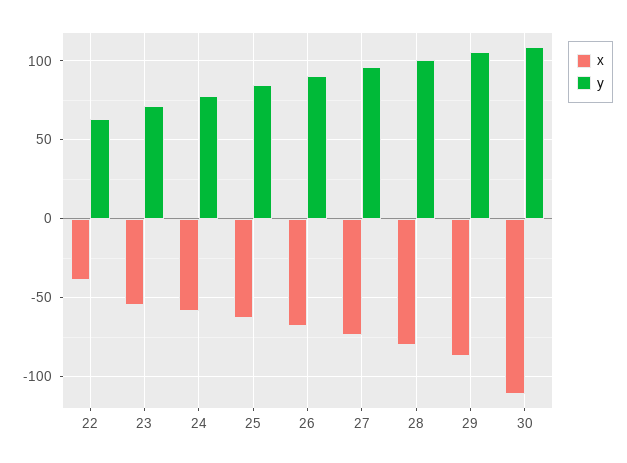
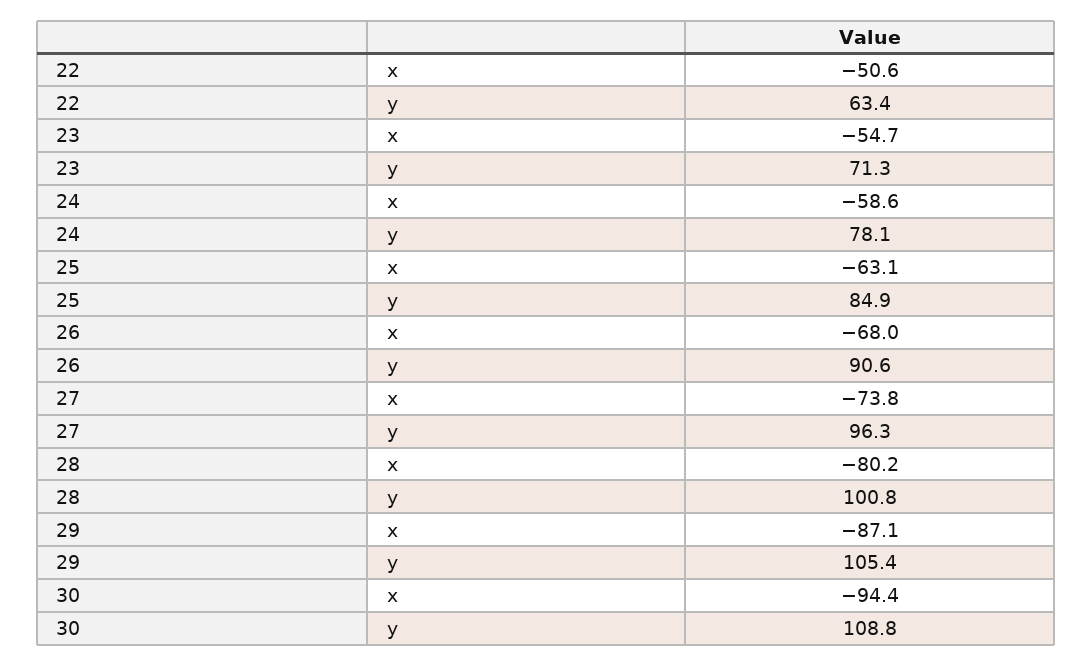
  {
    "x": {
-     "22": -40,
+     "22": -50.6,
      "23": -54.7,
      "24": -58.6,
      "25": -63.1,
      "26": -68,
      "27": -73.8,
      "28": -80.2,
      "29": -87.1,
-     "30": -110
+     "30": -94.4
    },
    "y": {
      "22": 63.4,
      "23": 71.3,
      "24": 78.1,
      "25": 84.9,
      "26": 90.6,
      "27": 96.3,
      "28": 100.8,
      "29": 105.4,
      "30": 108.8
    }
  }

